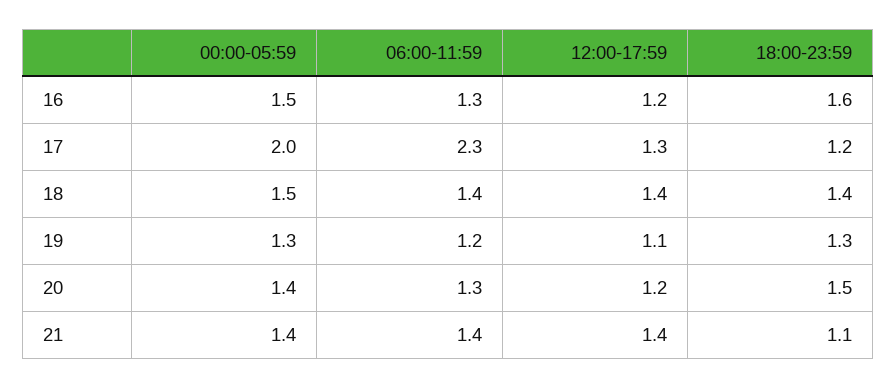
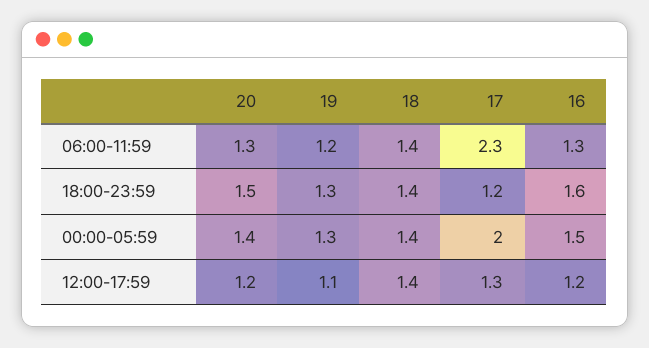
  {
    "00:00-05:59": {
      "16": 1.5,
      "17": 2,
-     "18": 1.5,
+     "18": 1.4,
      "19": 1.3,
-     "20": 1.4,
+     "20": 1.4
-     "21": 1.4
    },
    "06:00-11:59": {
      "16": 1.3,
      "17": 2.3,
      "18": 1.4,
      "19": 1.2,
-     "20": 1.3,
+     "20": 1.3
-     "21": 1.4
    },
    "12:00-17:59": {
      "16": 1.2,
      "17": 1.3,
      "18": 1.4,
      "19": 1.1,
-     "20": 1.2,
+     "20": 1.2
-     "21": 1.4
    },
    "18:00-23:59": {
      "16": 1.6,
      "17": 1.2,
      "18": 1.4,
      "19": 1.3,
-     "20": 1.5,
+     "20": 1.5
-     "21": 1.1
    }
  }

